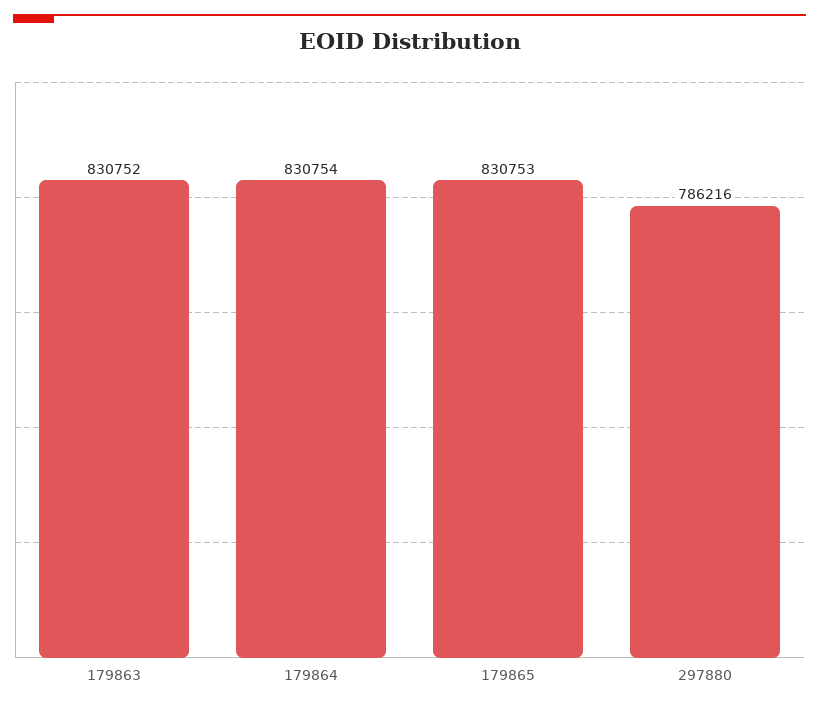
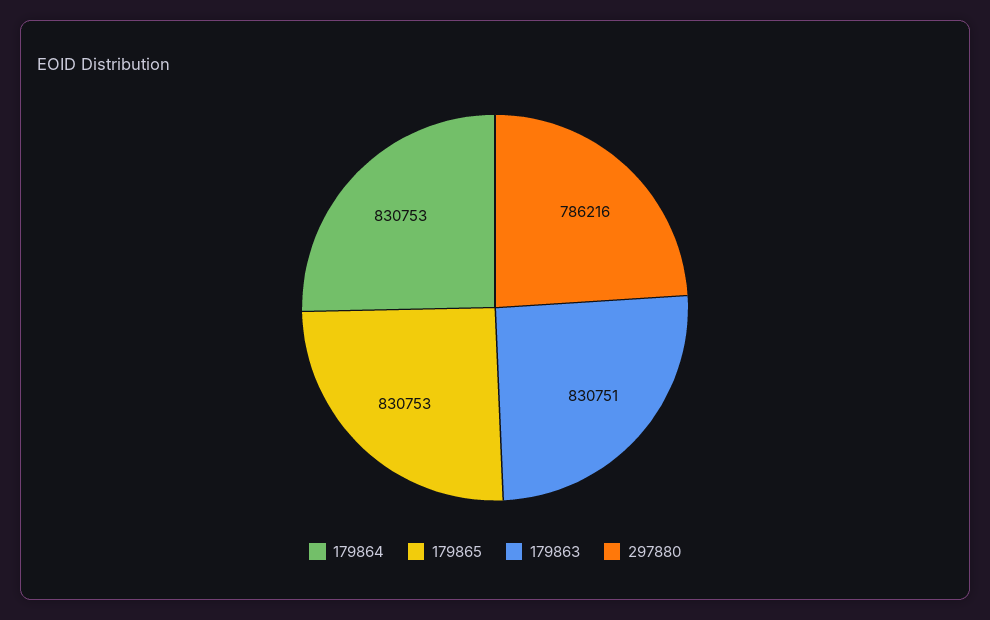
  {
-   "179863": 830752,
+   "179863": 830751,
-   "179864": 830754,
+   "179864": 830753,
    "179865": 830753,
    "297880": 786216
  }

